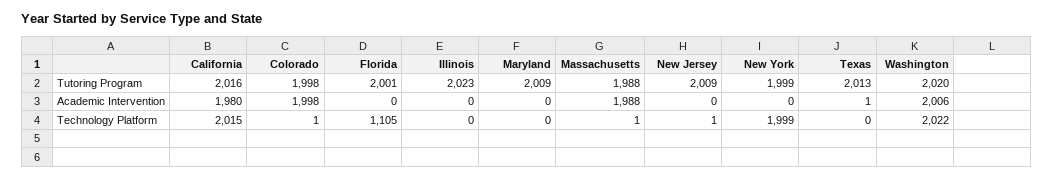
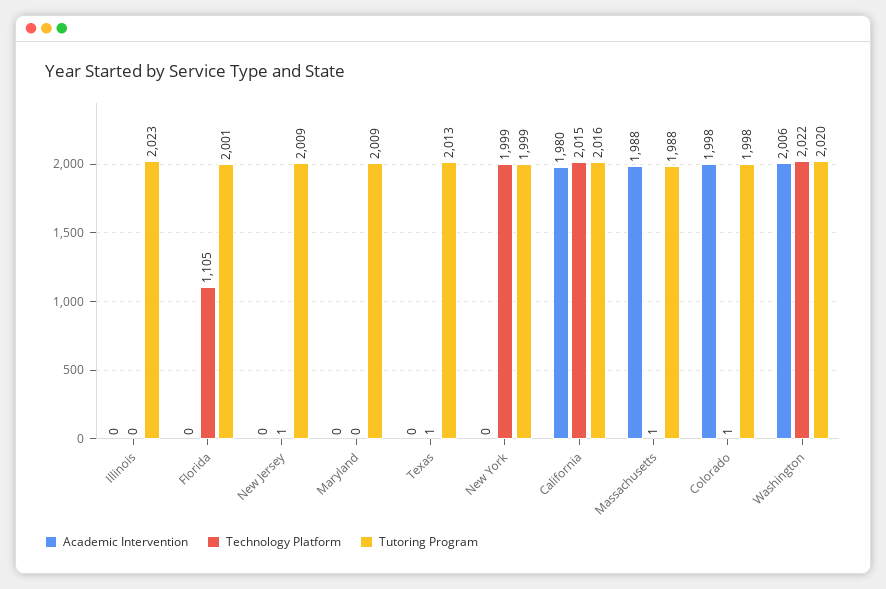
  {
    "Tutoring Program": {
      "California": 2016,
      "Colorado": 1998,
      "Florida": 2001,
      "Illinois": 2023,
      "Maryland": 2009,
      "Massachusetts": 1988,
      "New Jersey": 2009,
      "New York": 1999,
      "Texas": 2013,
      "Washington": 2020
    },
    "Academic Intervention": {
      "California": 1980,
      "Colorado": 1998,
      "Florida": 0,
      "Illinois": 0,
      "Maryland": 0,
      "Massachusetts": 1988,
      "New Jersey": 0,
      "New York": 0,
-     "Texas": 1,
+     "Texas": 0,
      "Washington": 2006
    },
    "Technology Platform": {
      "California": 2015,
      "Colorado": 1,
      "Florida": 1105,
      "Illinois": 0,
      "Maryland": 0,
      "Massachusetts": 1,
      "New Jersey": 1,
      "New York": 1999,
-     "Texas": 0,
+     "Texas": 1,
      "Washington": 2022
    }
  }

